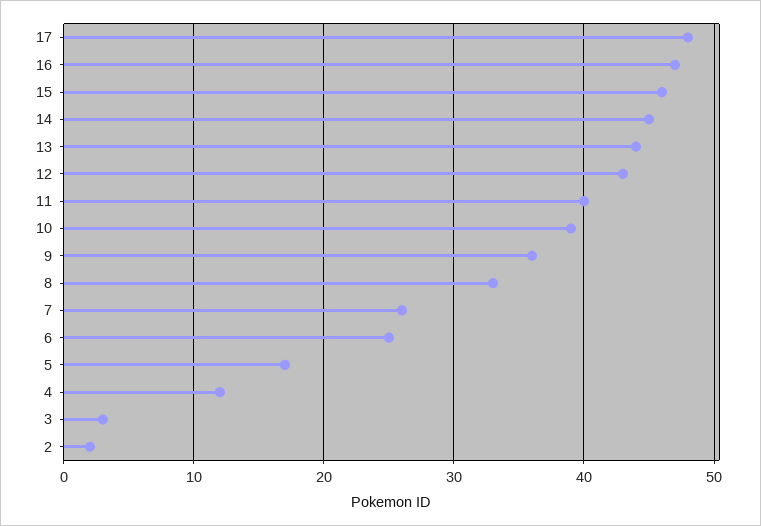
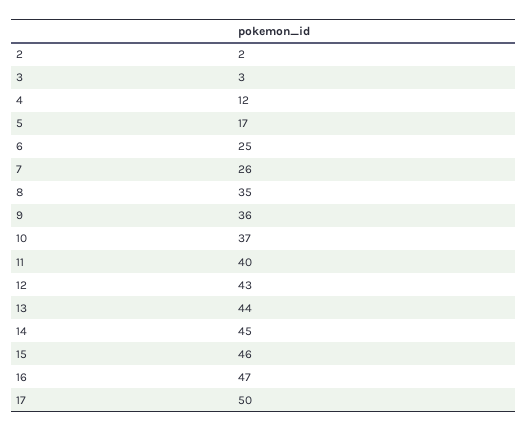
  {
-   "17": 48,
+   "17": 50,
    "16": 47,
    "15": 46,
    "14": 45,
    "13": 44,
    "12": 43,
    "11": 40,
-   "10": 39,
+   "10": 37,
    "9": 36,
-   "8": 33,
+   "8": 35,
    "7": 26,
    "6": 25,
    "5": 17,
    "4": 12,
    "3": 3,
    "2": 2
  }

